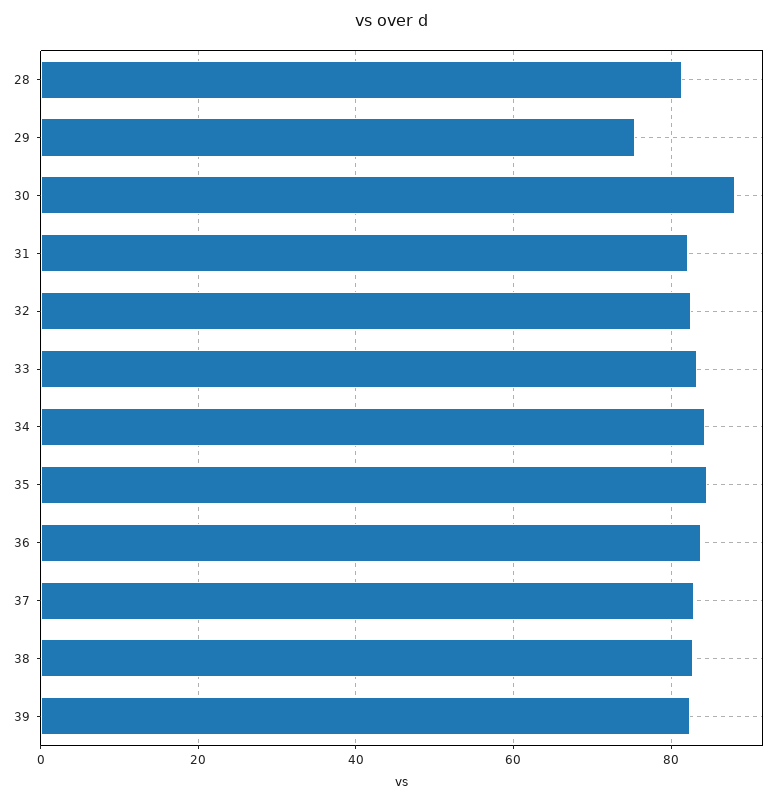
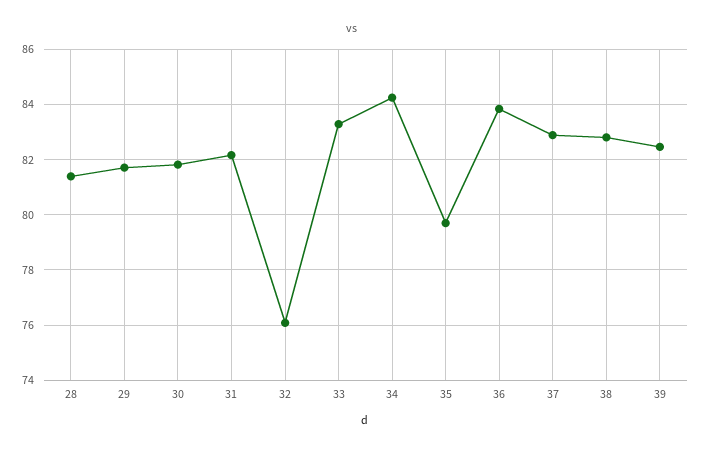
  {
    "28": 81.5,
-   "29": 76,
+   "29": 81.75,
-   "30": 88,
+   "30": 81.75,
    "31": 82.25,
-   "32": 82,
+   "32": 76,
    "33": 83.25,
    "34": 84.25,
-   "35": 84,
+   "35": 79.75,
    "36": 83.75,
    "37": 83,
    "38": 82.75,
    "39": 82.5
  }

